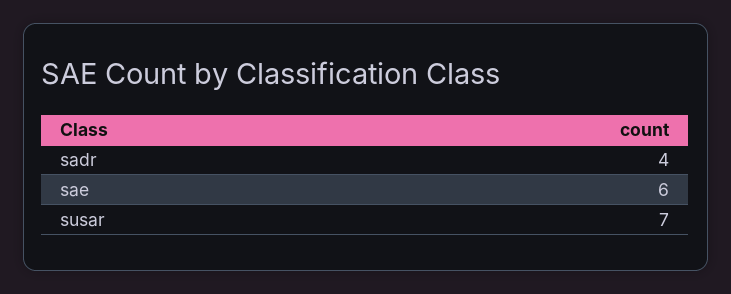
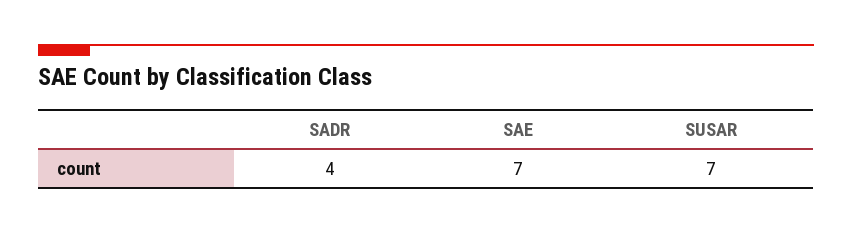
  {
    "sadr": 4,
-   "sae": 6,
+   "sae": 7,
    "susar": 7
  }

